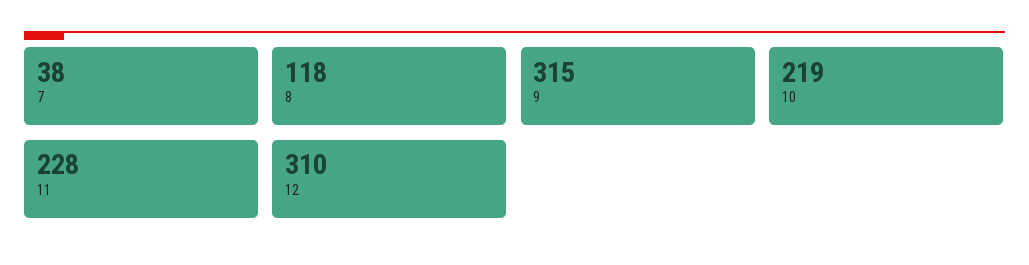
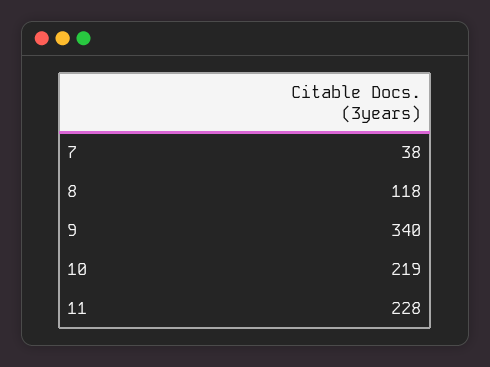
  {
    "7": 38,
    "8": 118,
-   "9": 315,
+   "9": 340,
    "10": 219,
-   "11": 228,
+   "11": 228
-   "12": 310
  }

